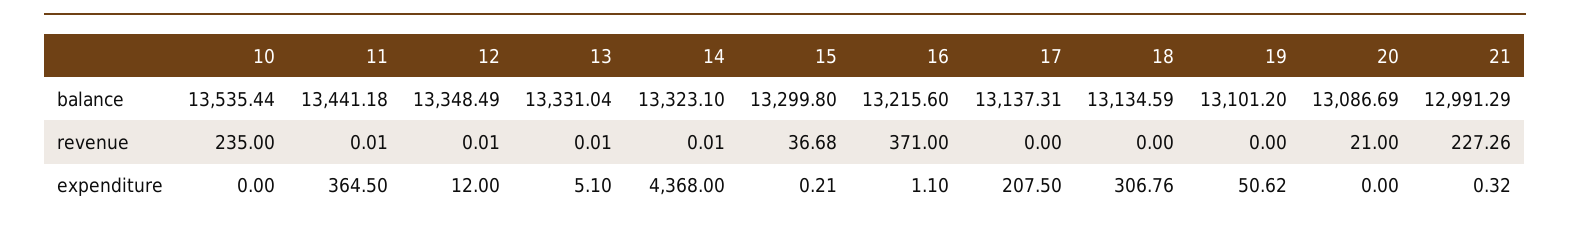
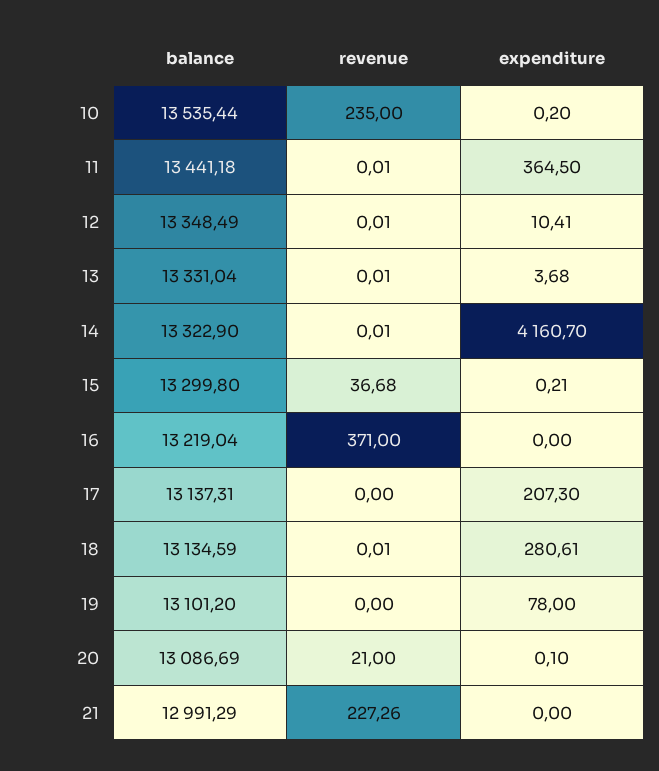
  {
    "10": {
      "balance": 13535.44,
      "revenue": 235,
-     "expenditure": 0
+     "expenditure": 0.2
    },
    "11": {
      "balance": 13441.18,
      "revenue": 0.01,
      "expenditure": 364.5
    },
    "12": {
      "balance": 13348.49,
      "revenue": 0.01,
-     "expenditure": 12
+     "expenditure": 10.41
    },
    "13": {
      "balance": 13331.04,
      "revenue": 0.01,
-     "expenditure": 5.1
+     "expenditure": 3.68
    },
    "14": {
-     "balance": 13323.1,
+     "balance": 13322.9,
      "revenue": 0.01,
-     "expenditure": 4368
+     "expenditure": 4160.7
    },
    "15": {
      "balance": 13299.8,
      "revenue": 36.68,
      "expenditure": 0.21
    },
    "16": {
-     "balance": 13215.6,
+     "balance": 13219.04,
      "revenue": 371,
-     "expenditure": 1.1
+     "expenditure": 0
    },
    "17": {
      "balance": 13137.31,
      "revenue": 0,
-     "expenditure": 207.5
+     "expenditure": 207.3
    },
    "18": {
      "balance": 13134.59,
-     "revenue": 0,
+     "revenue": 0.01,
-     "expenditure": 306.76
+     "expenditure": 280.61
    },
    "19": {
      "balance": 13101.2,
      "revenue": 0,
-     "expenditure": 50.62
+     "expenditure": 78
    },
    "20": {
      "balance": 13086.69,
      "revenue": 21,
-     "expenditure": 0
+     "expenditure": 0.1
    },
    "21": {
      "balance": 12991.29,
      "revenue": 227.26,
-     "expenditure": 0.32
+     "expenditure": 0
    }
  }

